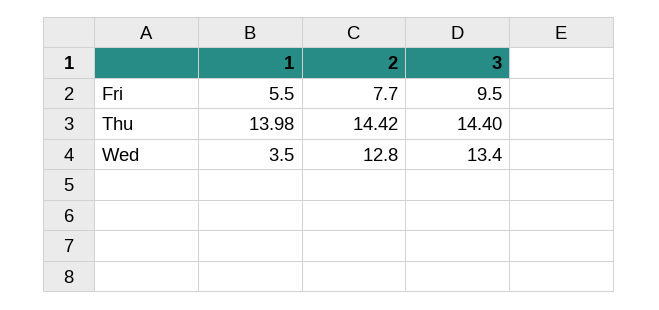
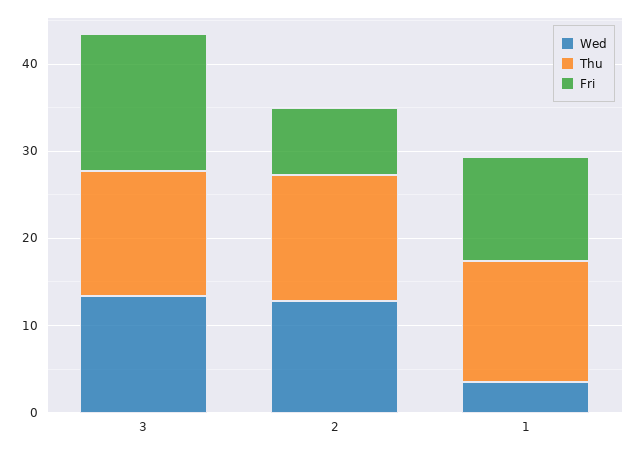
  {
    "Fri": {
-     "1": 5.5,
+     "1": 12,
      "2": 7.7,
-     "3": 9.5
+     "3": 16
    },
    "Thu": {
      "1": 13.98,
      "2": 14.42,
      "3": 14.4
    },
    "Wed": {
      "1": 3.5,
      "2": 12.8,
      "3": 13.4
    }
  }

